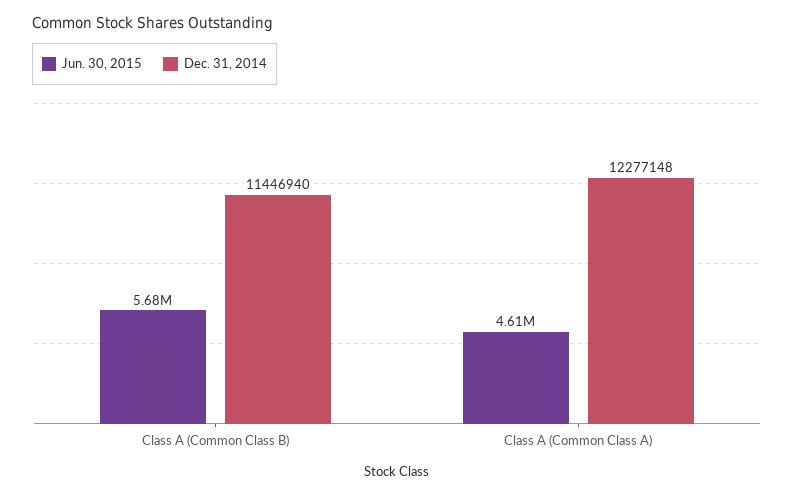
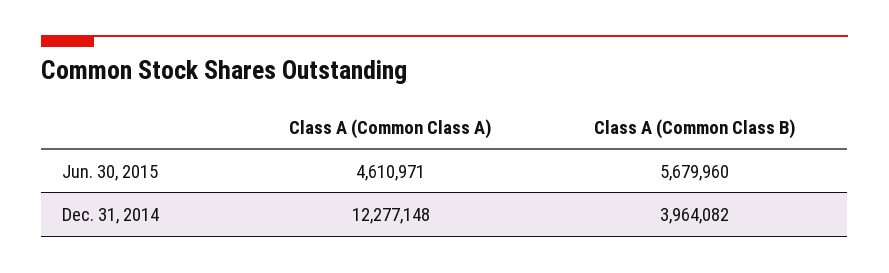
  {
    "Jun. 30, 2015": {
      "Class A (Common Class B)": 5679960,
      "Class A (Common Class A)": 4610971
    },
    "Dec. 31, 2014": {
-     "Class A (Common Class B)": 11446940,
+     "Class A (Common Class B)": 3964082,
      "Class A (Common Class A)": 12277148
    }
  }

